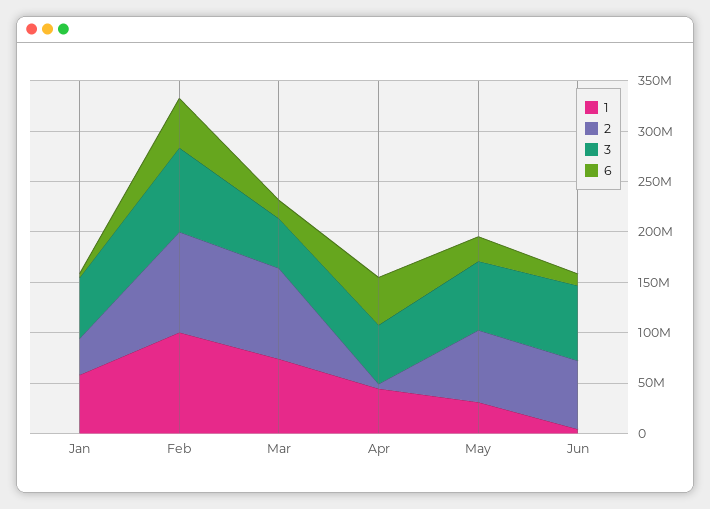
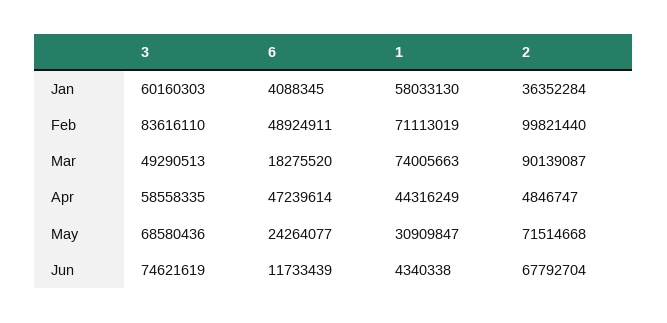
  {
    "1": {
      "Jan": 58033130,
-     "Feb": 100000000,
+     "Feb": 71113019,
      "Mar": 74005663,
      "Apr": 44316249,
      "May": 30909847,
      "Jun": 4340338
    },
    "2": {
      "Jan": 36352284,
      "Feb": 99821440,
      "Mar": 90139087,
      "Apr": 4846747,
      "May": 71514668,
      "Jun": 67792704
    },
    "3": {
      "Jan": 60160303,
      "Feb": 83616110,
      "Mar": 49290513,
      "Apr": 58558335,
      "May": 68580436,
      "Jun": 74621619
    },
    "6": {
      "Jan": 4088345,
      "Feb": 48924911,
      "Mar": 18275520,
      "Apr": 47239614,
      "May": 24264077,
      "Jun": 11733439
    }
  }

